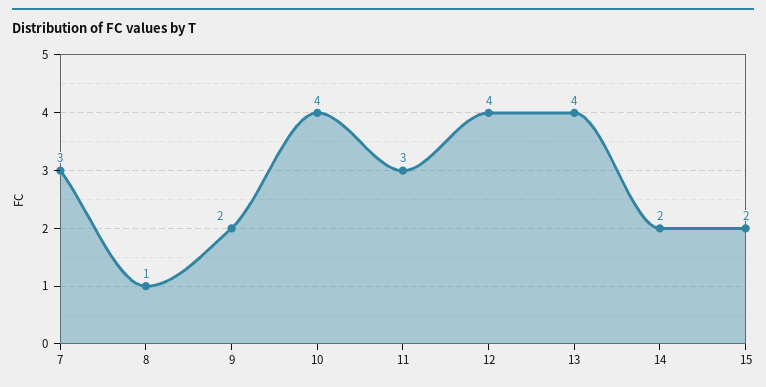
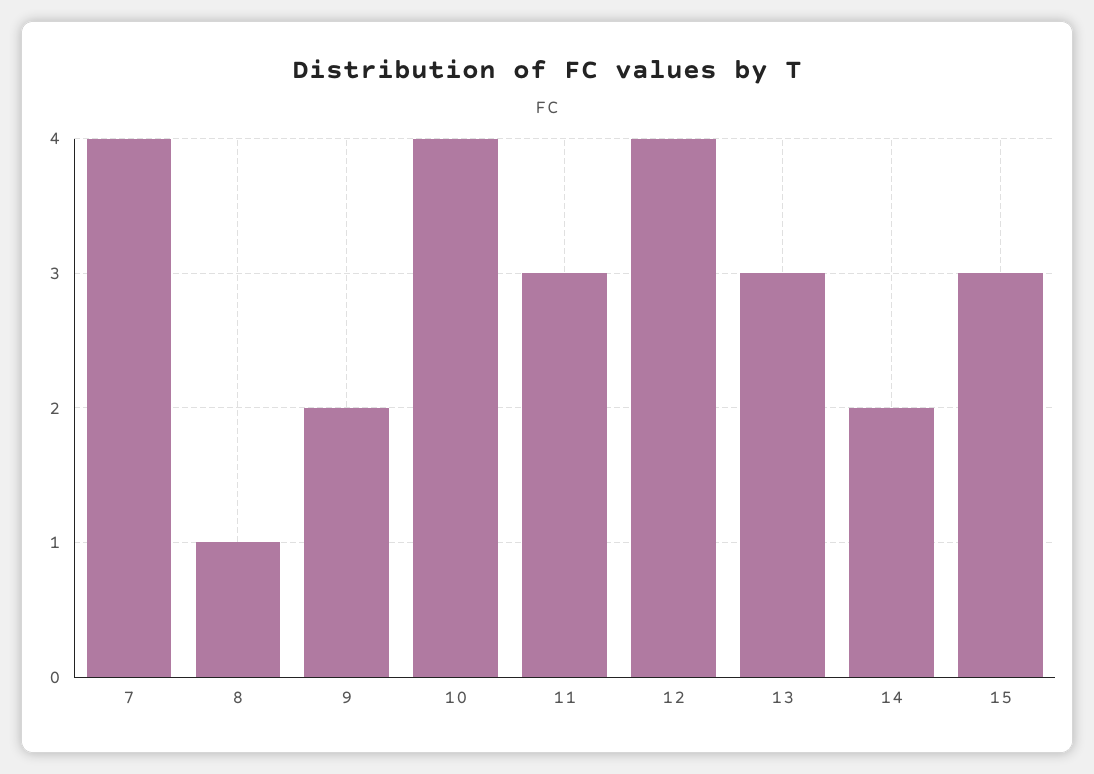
  {
-   "7": 3,
+   "7": 4,
    "8": 1,
    "9": 2,
    "10": 4,
    "11": 3,
    "12": 4,
-   "13": 4,
+   "13": 3,
    "14": 2,
-   "15": 2
+   "15": 3
  }

